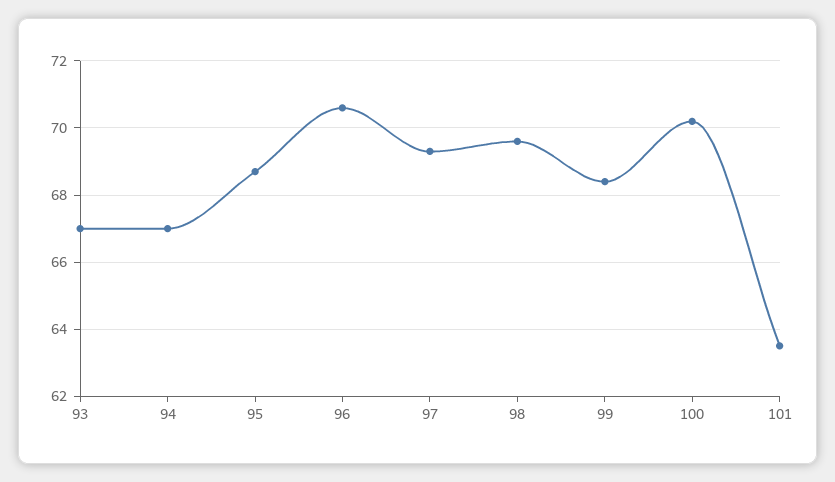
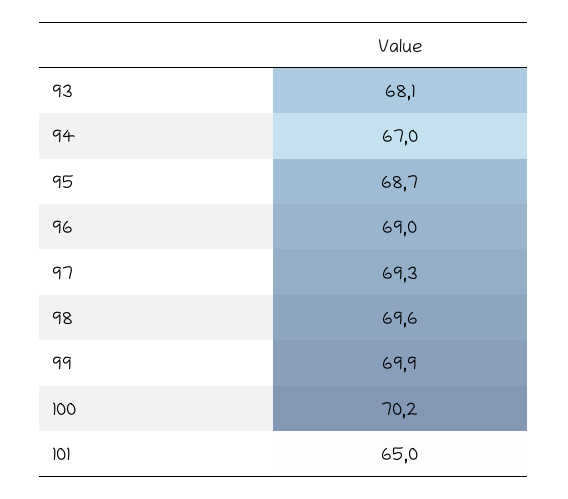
  {
-   "93": 67,
+   "93": 68.1,
    "94": 67,
    "95": 68.7,
-   "96": 70.5,
+   "96": 69,
    "97": 69.3,
    "98": 69.6,
-   "99": 68.5,
+   "99": 69.9,
    "100": 70.2,
-   "101": 63.5
+   "101": 65
  }

